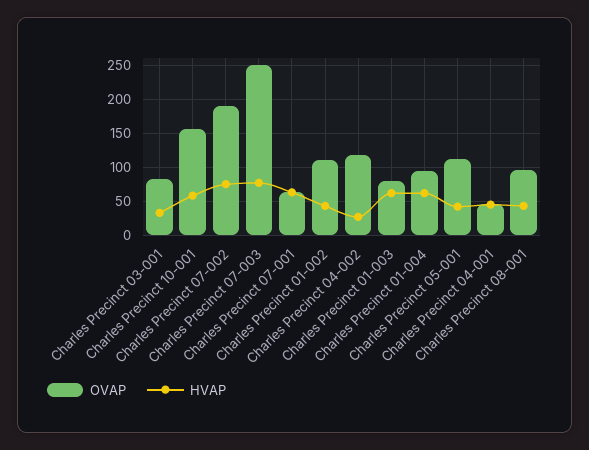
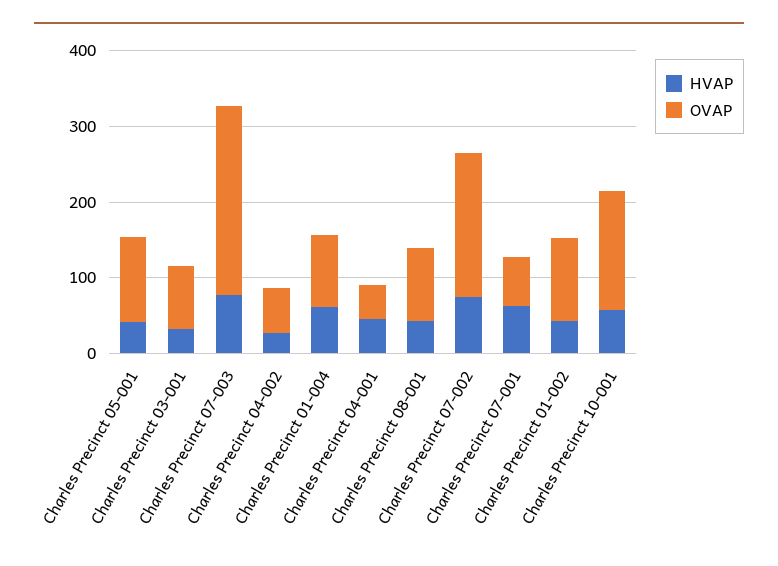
  {
    "OVAP": {
      "Charles Precinct 03-001": 80,
      "Charles Precinct 10-001": 160,
      "Charles Precinct 07-002": 190,
      "Charles Precinct 07-003": 250,
      "Charles Precinct 07-001": 60,
      "Charles Precinct 01-002": 110,
-     "Charles Precinct 04-002": 120,
+     "Charles Precinct 04-002": 60,
-     "Charles Precinct 01-003": 80,
      "Charles Precinct 01-004": 100,
      "Charles Precinct 05-001": 110,
      "Charles Precinct 04-001": 50,
      "Charles Precinct 08-001": 100
    },
    "HVAP": {
      "Charles Precinct 03-001": 30,
      "Charles Precinct 10-001": 60,
      "Charles Precinct 07-002": 80,
      "Charles Precinct 07-003": 80,
      "Charles Precinct 07-001": 60,
      "Charles Precinct 01-002": 40,
      "Charles Precinct 04-002": 30,
-     "Charles Precinct 01-003": 60,
      "Charles Precinct 01-004": 60,
      "Charles Precinct 05-001": 40,
      "Charles Precinct 04-001": 50,
      "Charles Precinct 08-001": 40
    }
  }

